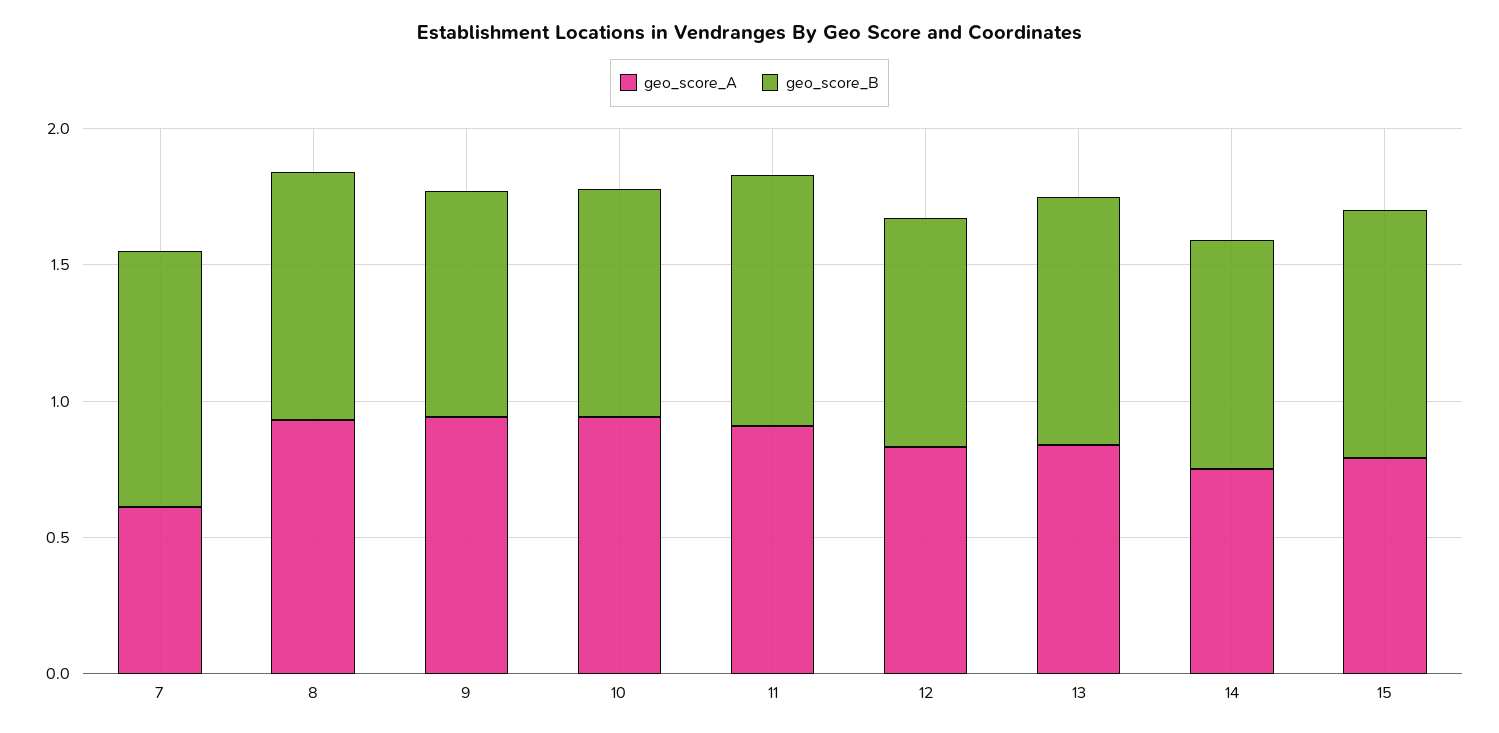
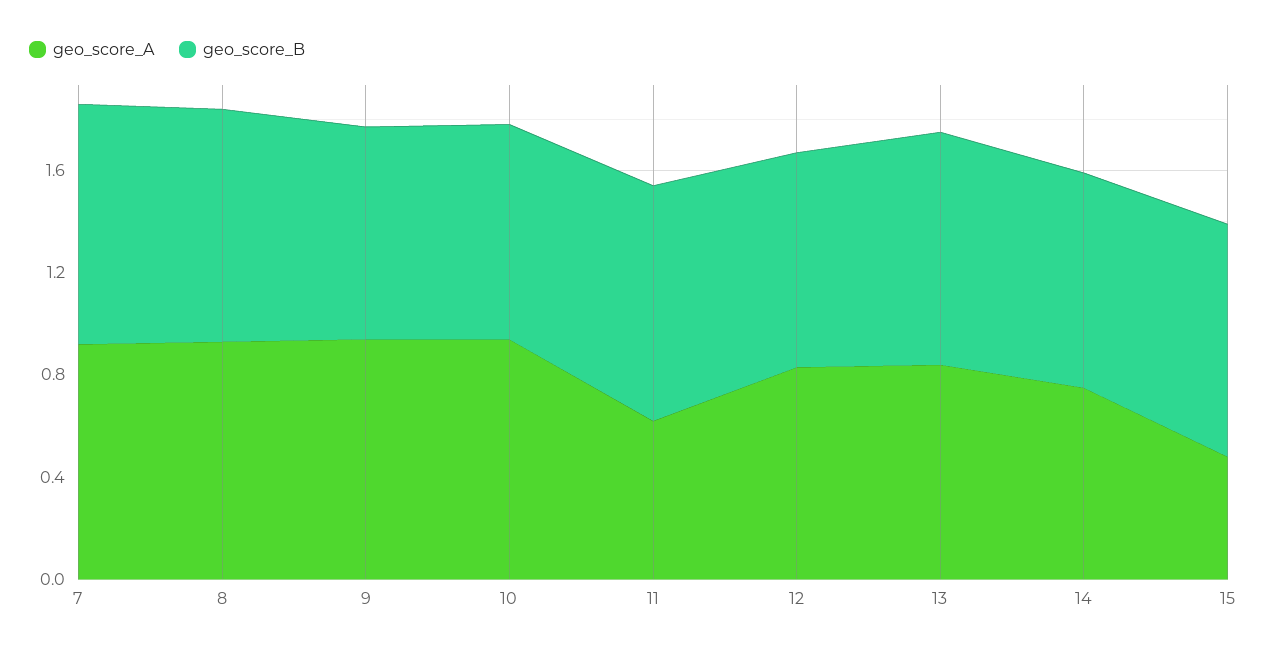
  {
    "geo_score_A": {
-     "7": 0.6,
+     "7": 0.9,
      "8": 0.9,
      "9": 0.9,
      "10": 0.9,
-     "11": 0.9,
+     "11": 0.6,
      "12": 0.8,
      "13": 0.8,
      "14": 0.8,
-     "15": 0.8
+     "15": 0.5
    },
    "geo_score_B": {
      "7": 0.9,
      "8": 0.9,
      "9": 0.8,
      "10": 0.8,
      "11": 0.9,
      "12": 0.8,
      "13": 0.9,
      "14": 0.8,
      "15": 0.9
    }
  }

